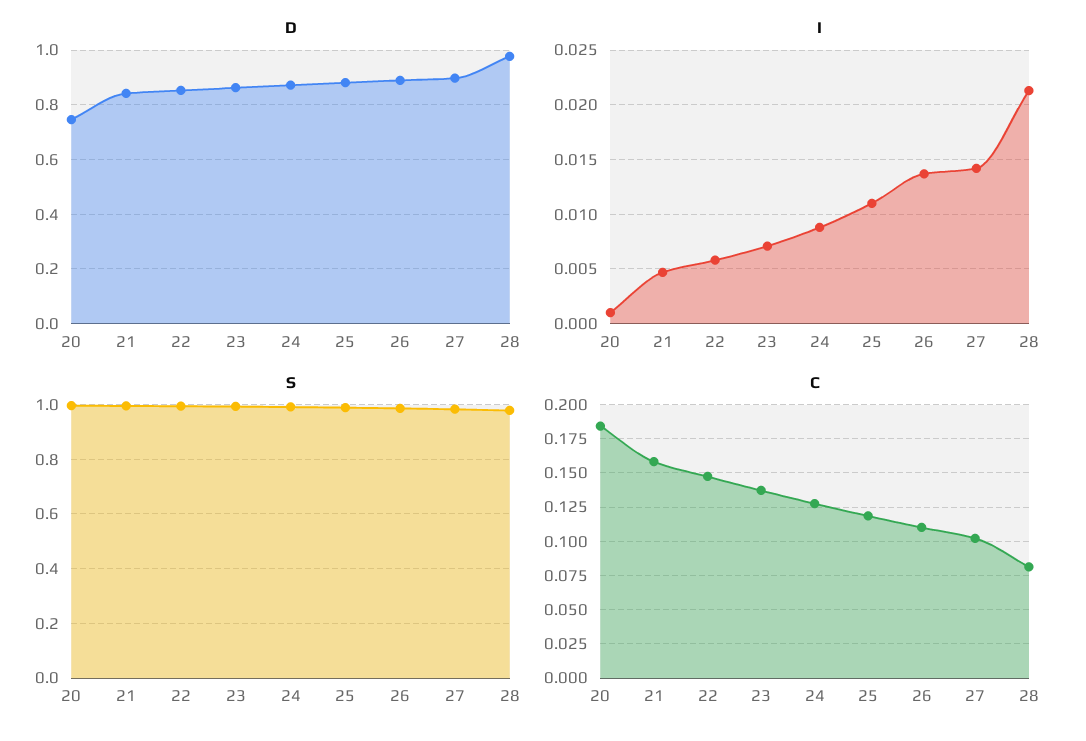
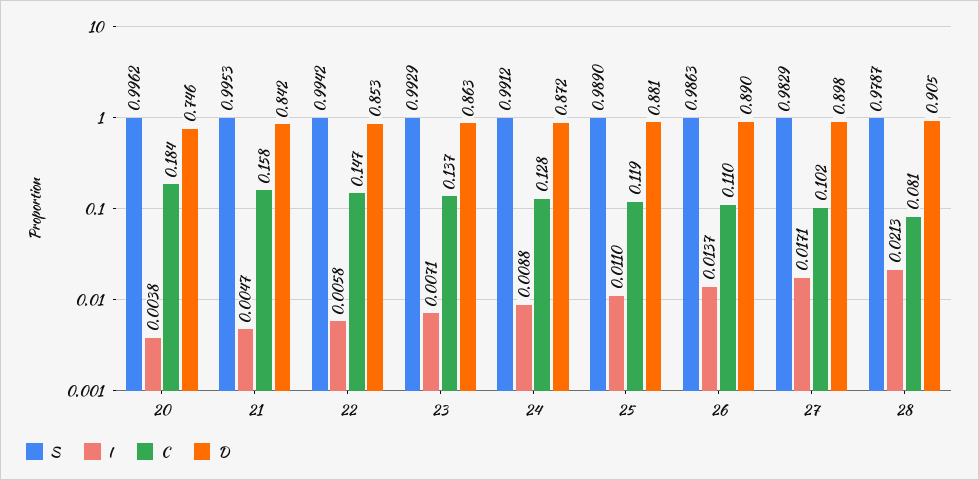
  {
    "D": {
      "20": 0.746,
      "21": 0.842,
      "22": 0.853,
      "23": 0.863,
      "24": 0.872,
      "25": 0.881,
      "26": 0.89,
      "27": 0.898,
-     "28": 0.975
+     "28": 0.905
    },
    "I": {
-     "20": 0.001,
+     "20": 0.0038,
      "21": 0.0047,
      "22": 0.0058,
      "23": 0.0071,
      "24": 0.0088,
      "25": 0.011,
      "26": 0.0137,
-     "27": 0.014,
+     "27": 0.0171,
      "28": 0.0213
    },
    "S": {
      "20": 0.9962,
      "21": 0.9953,
      "22": 0.9942,
      "23": 0.9929,
      "24": 0.9912,
      "25": 0.989,
      "26": 0.9863,
      "27": 0.9829,
      "28": 0.9787
    },
    "C": {
      "20": 0.184,
      "21": 0.158,
      "22": 0.147,
      "23": 0.137,
      "24": 0.128,
      "25": 0.119,
      "26": 0.11,
      "27": 0.102,
      "28": 0.081
    }
  }

